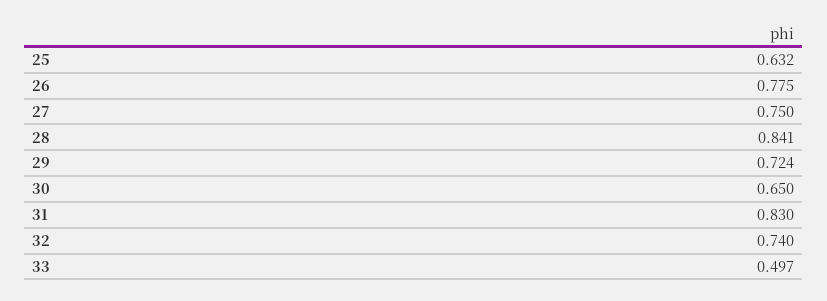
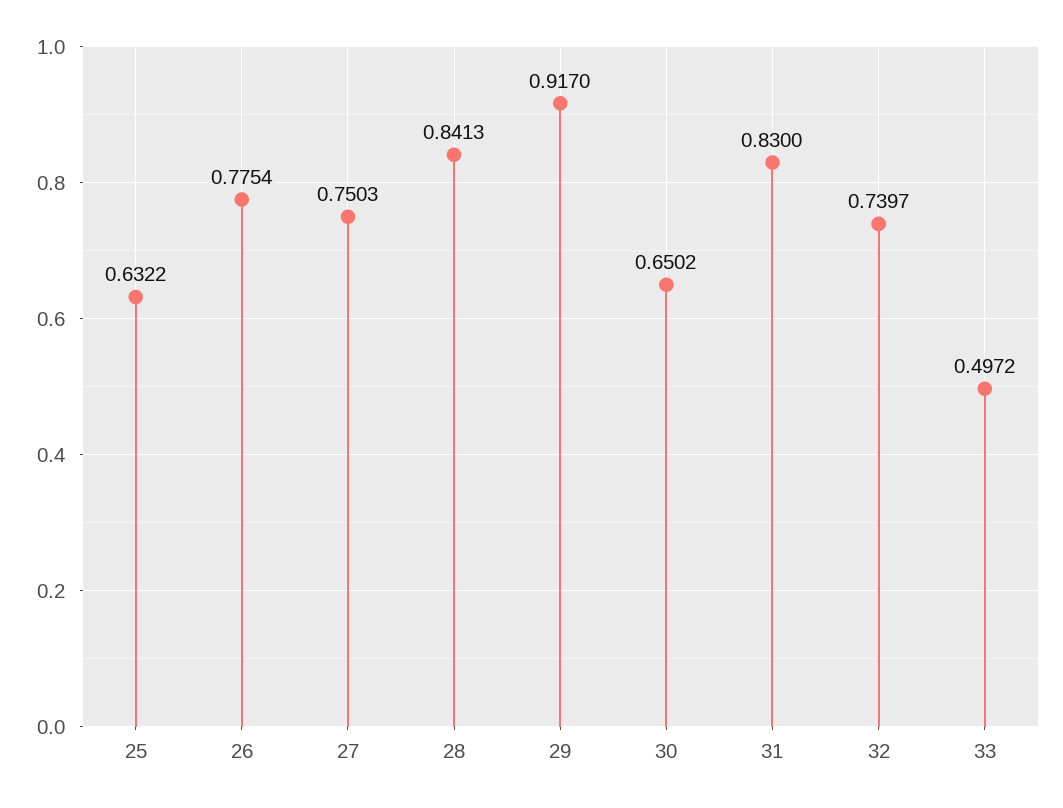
  {
    "25": 0.6322,
    "26": 0.7754,
    "27": 0.7503,
    "28": 0.8413,
-   "29": 0.724,
+   "29": 0.917,
    "30": 0.6502,
    "31": 0.83,
    "32": 0.7397,
    "33": 0.4972
  }

